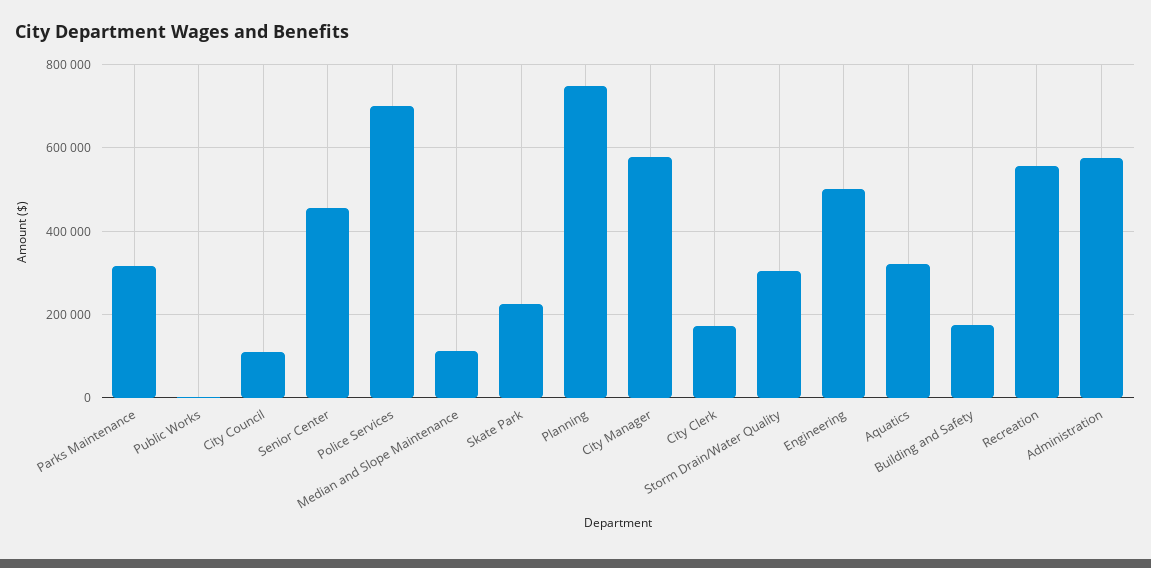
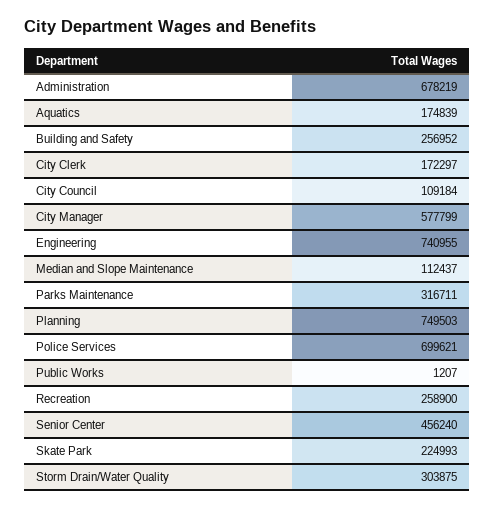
  {
    "Parks Maintenance": 316711,
    "Public Works": 1207,
    "City Council": 109184,
    "Senior Center": 456240,
    "Police Services": 699621,
    "Median and Slope Maintenance": 112437,
    "Skate Park": 224993,
    "Planning": 749503,
    "City Manager": 577799,
    "City Clerk": 172297,
    "Storm Drain/Water Quality": 303875,
-   "Engineering": 500000,
+   "Engineering": 740955,
-   "Aquatics": 320000,
+   "Aquatics": 174839,
-   "Building and Safety": 180000,
+   "Building and Safety": 256952,
-   "Recreation": 560000,
+   "Recreation": 258900,
-   "Administration": 580000
+   "Administration": 678219
  }

